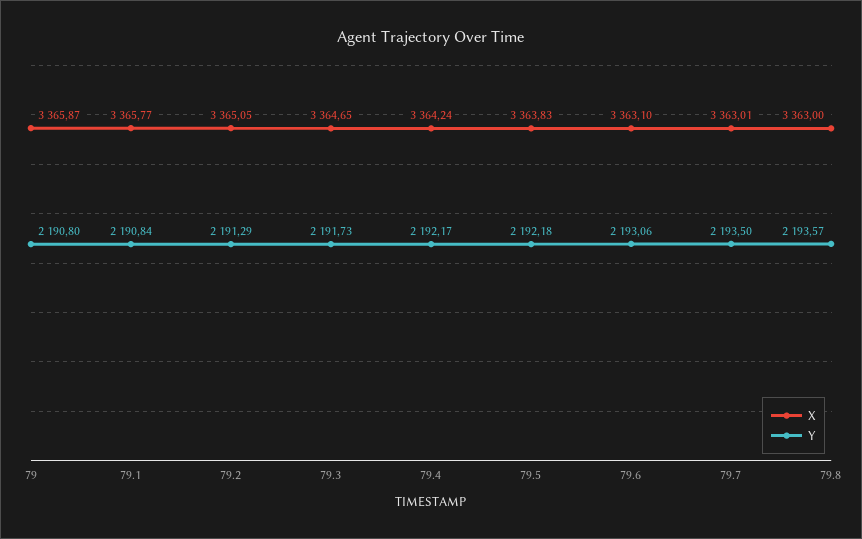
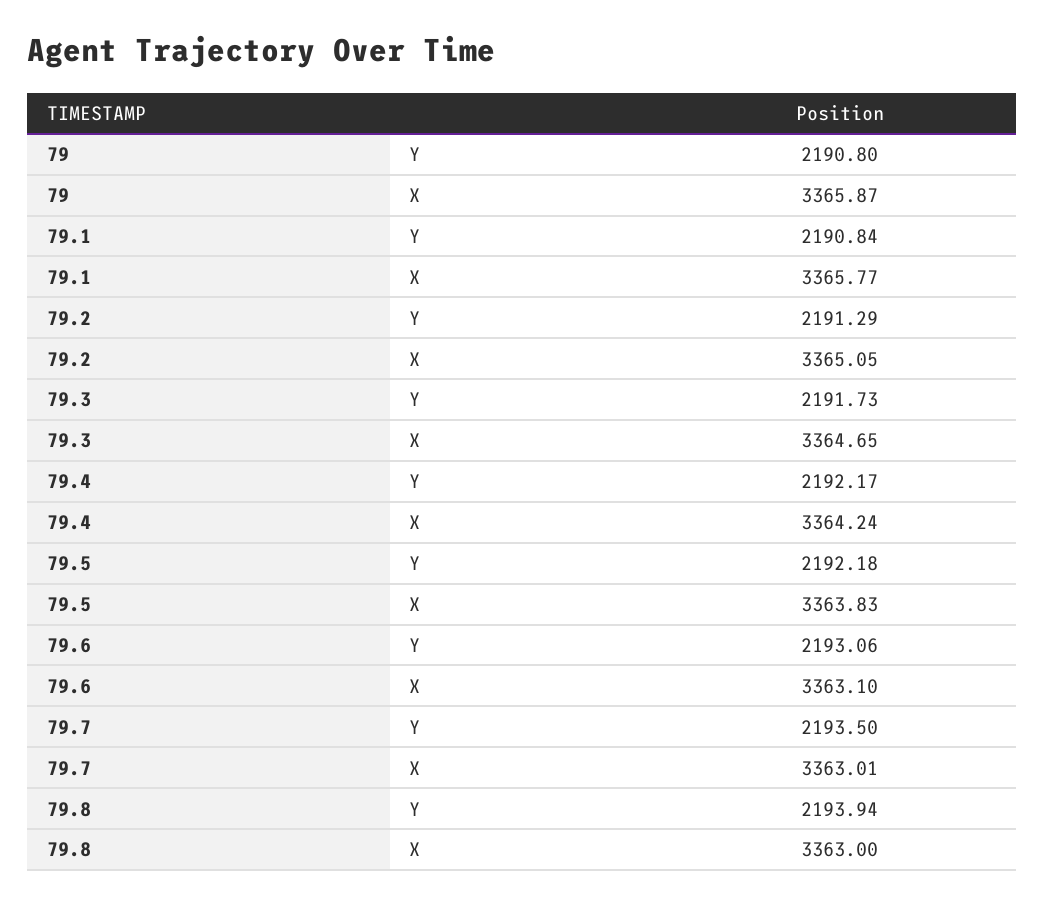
  {
    "X": {
      "79": 3365.87,
      "79.1": 3365.77,
      "79.2": 3365.05,
      "79.3": 3364.65,
      "79.4": 3364.24,
      "79.5": 3363.83,
      "79.6": 3363.1,
      "79.7": 3363.01,
      "79.8": 3363
    },
    "Y": {
      "79": 2190.8,
      "79.1": 2190.84,
      "79.2": 2191.29,
      "79.3": 2191.73,
      "79.4": 2192.17,
      "79.5": 2192.18,
      "79.6": 2193.06,
      "79.7": 2193.5,
-     "79.8": 2193.57
+     "79.8": 2193.94
    }
  }

